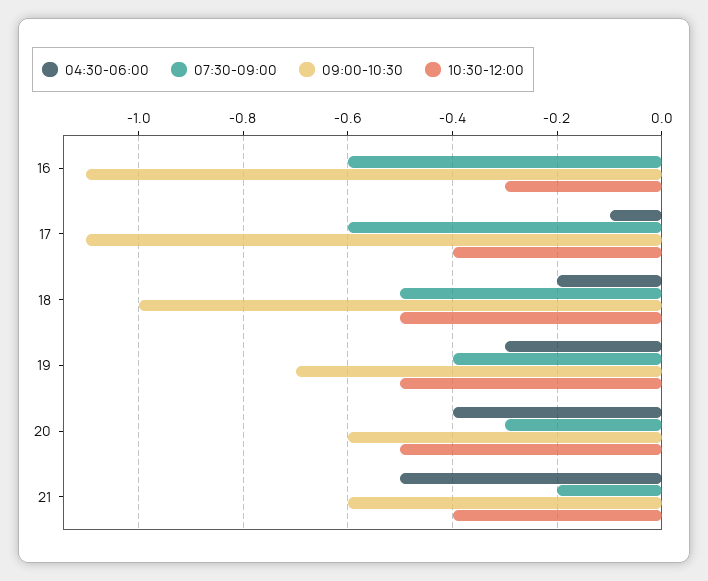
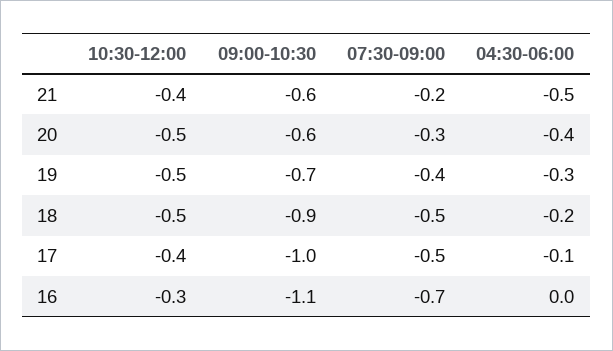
  {
    "04:30-06:00": {
      "16": 0,
      "17": -0.1,
      "18": -0.2,
      "19": -0.3,
      "20": -0.4,
      "21": -0.5
    },
    "07:30-09:00": {
-     "16": -0.6,
+     "16": -0.7,
-     "17": -0.6,
+     "17": -0.5,
      "18": -0.5,
      "19": -0.4,
      "20": -0.3,
      "21": -0.2
    },
    "09:00-10:30": {
      "16": -1.1,
-     "17": -1.1,
+     "17": -1,
-     "18": -1,
+     "18": -0.9,
      "19": -0.7,
      "20": -0.6,
      "21": -0.6
    },
    "10:30-12:00": {
      "16": -0.3,
      "17": -0.4,
      "18": -0.5,
      "19": -0.5,
      "20": -0.5,
      "21": -0.4
    }
  }

